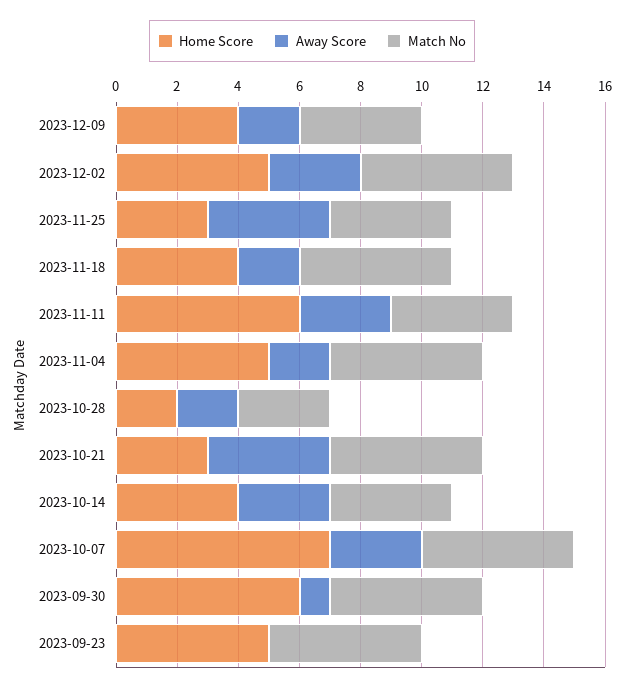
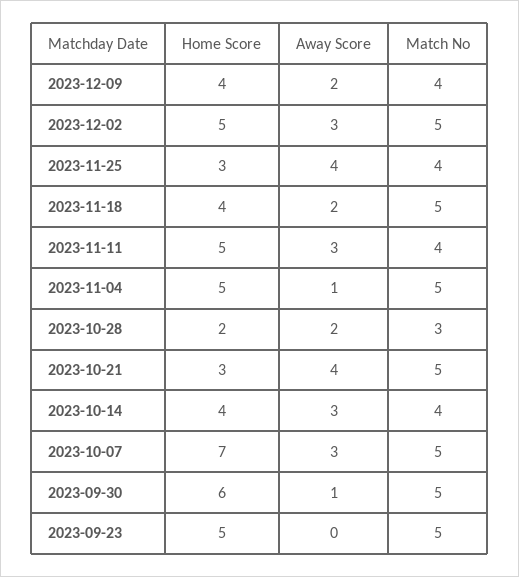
  {
    "Home Score": {
      "2023-12-09": 4,
      "2023-12-02": 5,
      "2023-11-25": 3,
      "2023-11-18": 4,
-     "2023-11-11": 6,
+     "2023-11-11": 5,
      "2023-11-04": 5,
      "2023-10-28": 2,
      "2023-10-21": 3,
      "2023-10-14": 4,
      "2023-10-07": 7,
      "2023-09-30": 6,
      "2023-09-23": 5
    },
    "Away Score": {
      "2023-12-09": 2,
      "2023-12-02": 3,
      "2023-11-25": 4,
      "2023-11-18": 2,
      "2023-11-11": 3,
-     "2023-11-04": 2,
+     "2023-11-04": 1,
      "2023-10-28": 2,
      "2023-10-21": 4,
      "2023-10-14": 3,
      "2023-10-07": 3,
      "2023-09-30": 1,
      "2023-09-23": 0
    },
    "Match No": {
      "2023-12-09": 4,
      "2023-12-02": 5,
      "2023-11-25": 4,
      "2023-11-18": 5,
      "2023-11-11": 4,
      "2023-11-04": 5,
      "2023-10-28": 3,
      "2023-10-21": 5,
      "2023-10-14": 4,
      "2023-10-07": 5,
      "2023-09-30": 5,
      "2023-09-23": 5
    }
  }

